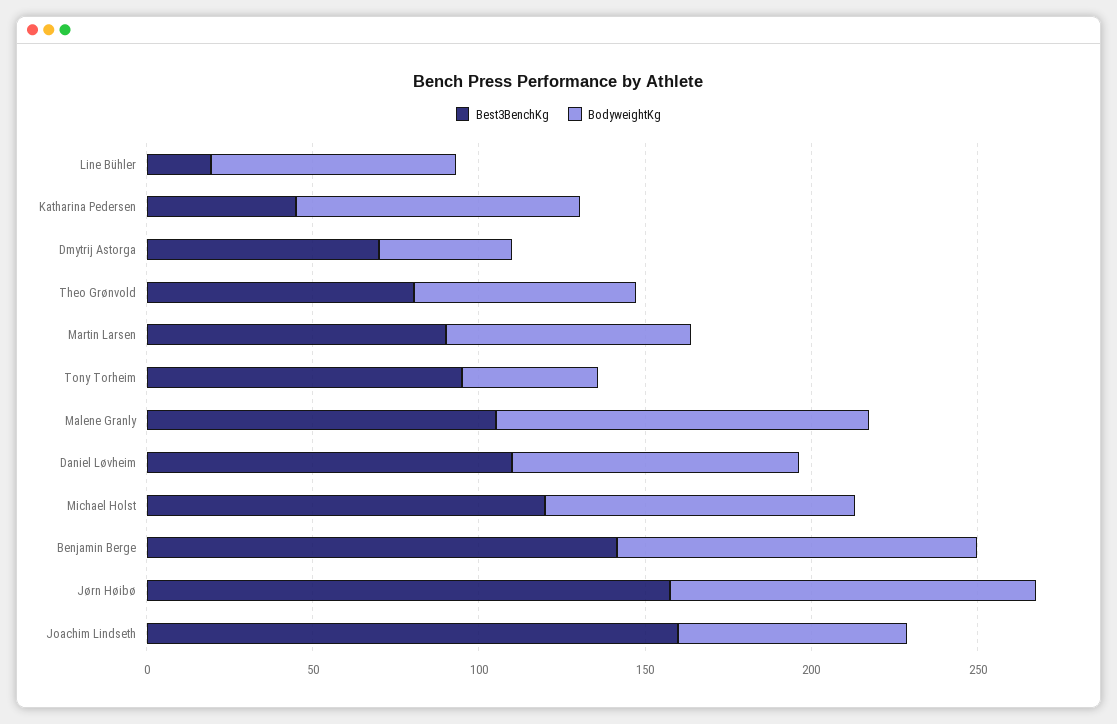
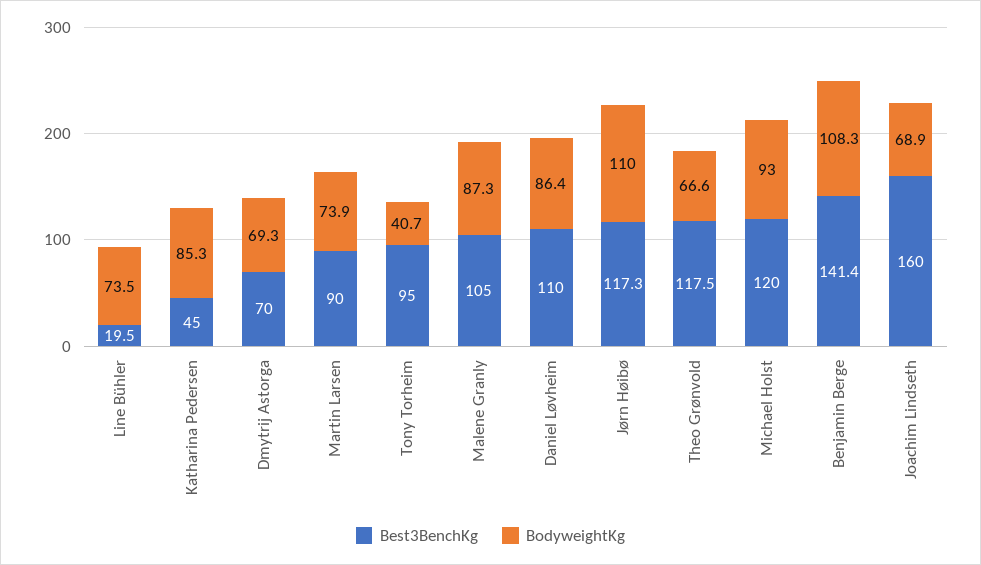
  {
    "Best3BenchKg": {
      "Line Bühler": 19.5,
      "Katharina Pedersen": 45,
      "Dmytrij Astorga": 70,
-     "Theo Grønvold": 80,
+     "Theo Grønvold": 117.5,
      "Martin Larsen": 90,
      "Tony Torheim": 95,
      "Malene Granly": 105,
      "Daniel Løvheim": 110,
      "Michael Holst": 120,
      "Benjamin Berge": 141.4,
-     "Jørn Høibø": 160,
+     "Jørn Høibø": 117.3,
      "Joachim Lindseth": 160
    },
    "BodyweightKg": {
      "Line Bühler": 73.5,
      "Katharina Pedersen": 85.3,
-     "Dmytrij Astorga": 40,
+     "Dmytrij Astorga": 69.3,
      "Theo Grønvold": 66.6,
      "Martin Larsen": 73.9,
      "Tony Torheim": 40.7,
-     "Malene Granly": 110,
+     "Malene Granly": 87.3,
      "Daniel Løvheim": 86.4,
      "Michael Holst": 93,
      "Benjamin Berge": 108.3,
      "Jørn Høibø": 110,
      "Joachim Lindseth": 68.9
    }
  }

